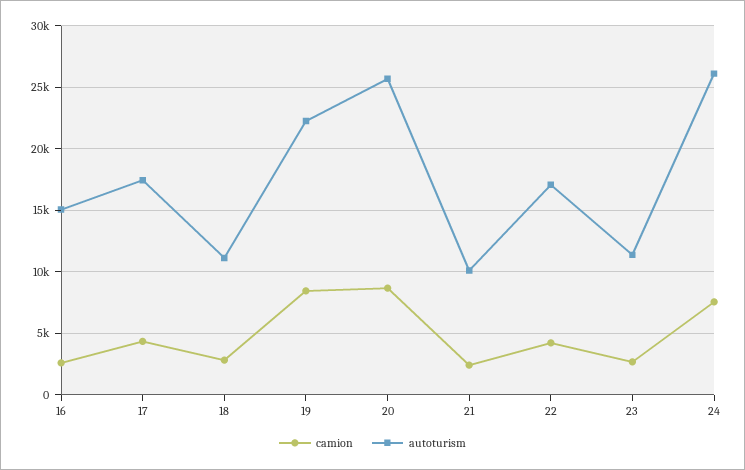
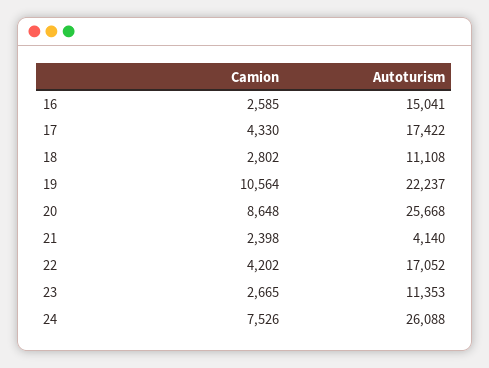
  {
    "camion": {
      "16": 2585,
      "17": 4330,
      "18": 2802,
-     "19": 8500,
+     "19": 10564,
      "20": 8648,
      "21": 2398,
      "22": 4202,
      "23": 2665,
      "24": 7526
    },
    "autoturism": {
      "16": 15041,
      "17": 17422,
      "18": 11108,
      "19": 22237,
      "20": 25668,
-     "21": 10000,
+     "21": 4140,
      "22": 17052,
      "23": 11353,
      "24": 26088
    }
  }

